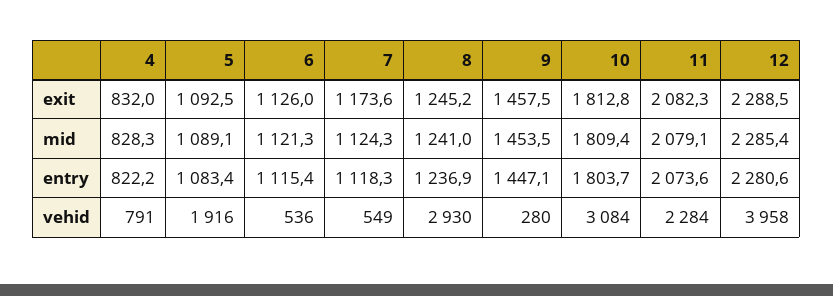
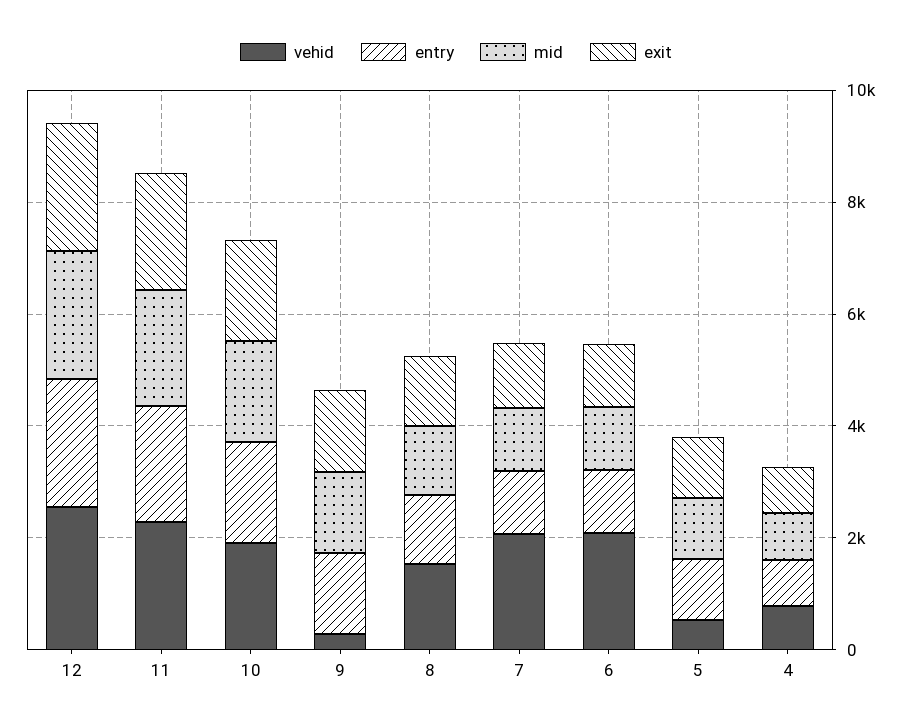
  {
    "exit": {
      "4": 832,
      "5": 1092.5,
      "6": 1126,
      "7": 1173.6,
      "8": 1245.2,
      "9": 1457.5,
      "10": 1812.8,
      "11": 2082.3,
      "12": 2288.5
    },
    "mid": {
      "4": 828.3,
      "5": 1089.1,
      "6": 1121.3,
      "7": 1124.3,
      "8": 1241,
      "9": 1453.5,
      "10": 1809.4,
      "11": 2079.1,
      "12": 2285.4
    },
    "entry": {
      "4": 822.2,
      "5": 1083.4,
      "6": 1115.4,
      "7": 1118.3,
      "8": 1236.9,
      "9": 1447.1,
      "10": 1803.7,
      "11": 2073.6,
      "12": 2280.6
    },
    "vehid": {
      "4": 791,
-     "5": 1916,
+     "5": 500,
-     "6": 536,
+     "6": 2000,
-     "7": 549,
+     "7": 2000,
-     "8": 2930,
+     "8": 1500,
      "9": 280,
-     "10": 3084,
+     "10": 2000,
      "11": 2284,
-     "12": 3958
+     "12": 2500
    }
  }

